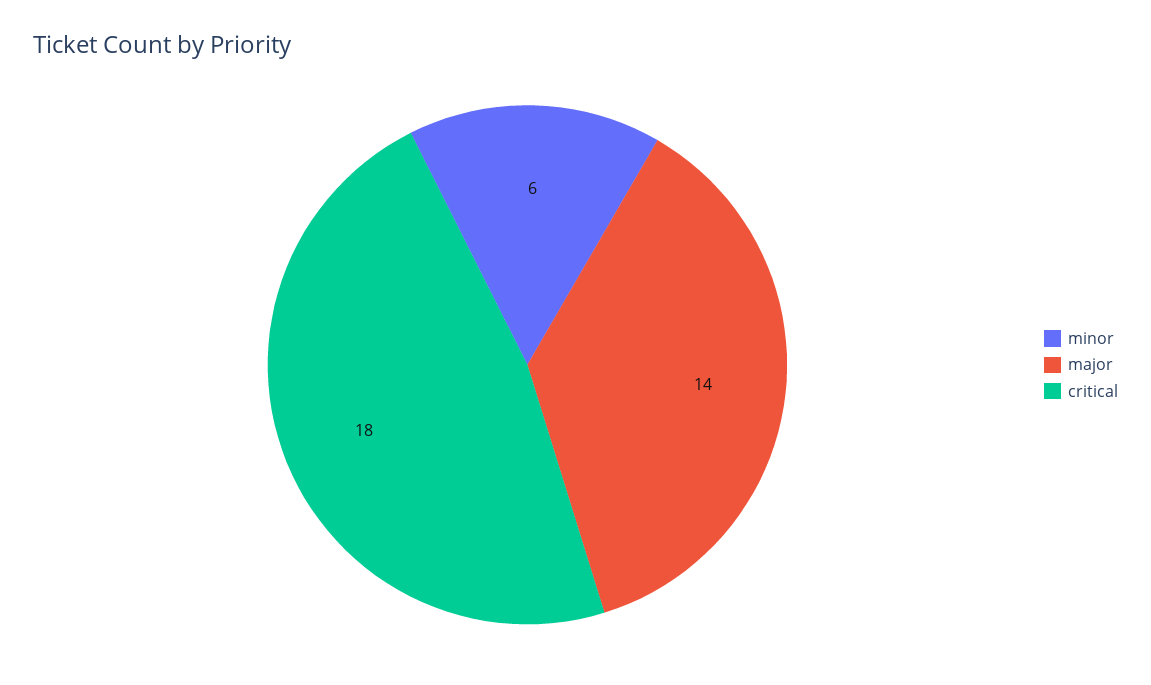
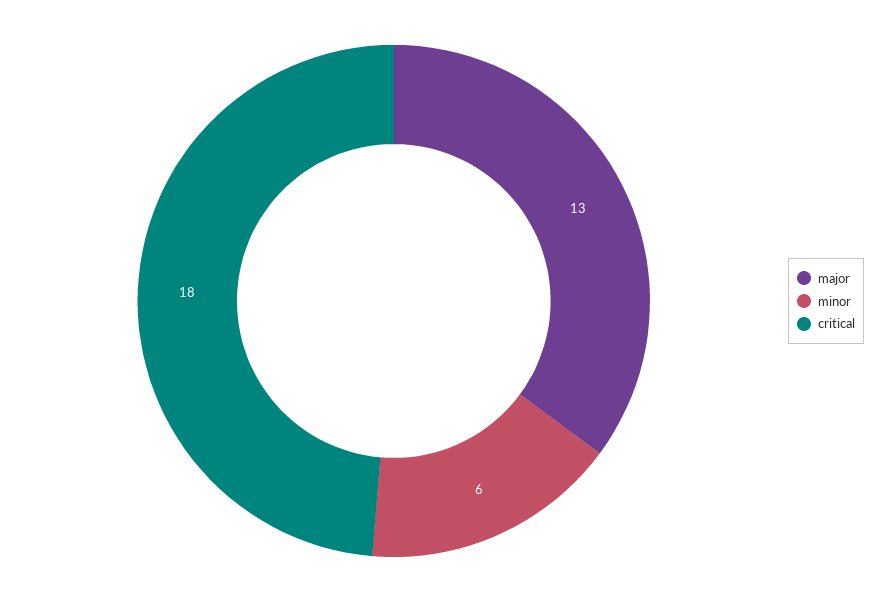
  {
    "minor": 6,
-   "major": 14,
+   "major": 13,
    "critical": 18
  }

